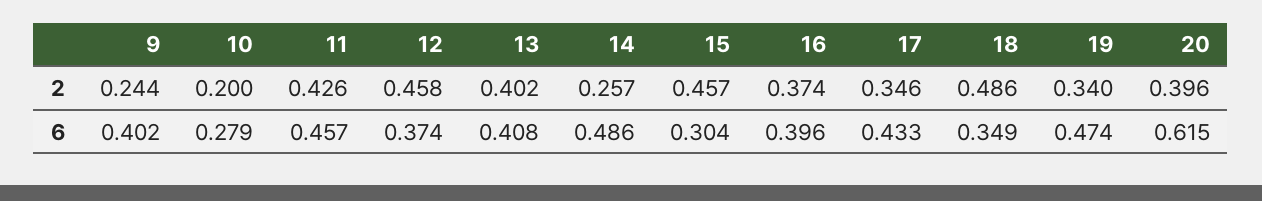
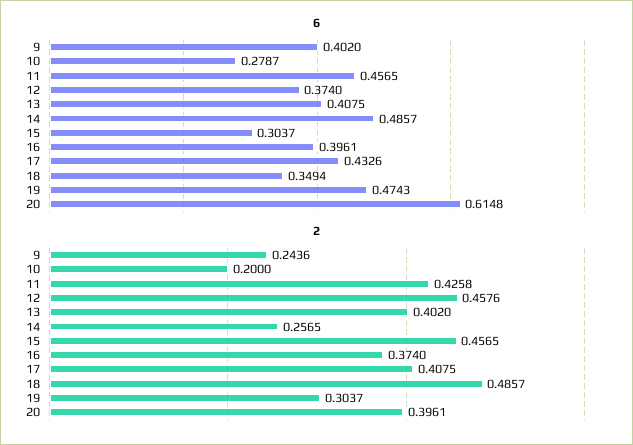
  {
    "2": {
      "9": 0.2436,
      "10": 0.2,
      "11": 0.4258,
      "12": 0.4576,
      "13": 0.402,
      "14": 0.2565,
      "15": 0.4565,
      "16": 0.374,
-     "17": 0.346,
+     "17": 0.4075,
      "18": 0.4857,
-     "19": 0.34,
+     "19": 0.3037,
      "20": 0.3961
    },
    "6": {
      "9": 0.402,
      "10": 0.2787,
      "11": 0.4565,
      "12": 0.374,
      "13": 0.4075,
      "14": 0.4857,
      "15": 0.3037,
      "16": 0.3961,
      "17": 0.4326,
      "18": 0.3494,
      "19": 0.4743,
      "20": 0.6148
    }
  }

